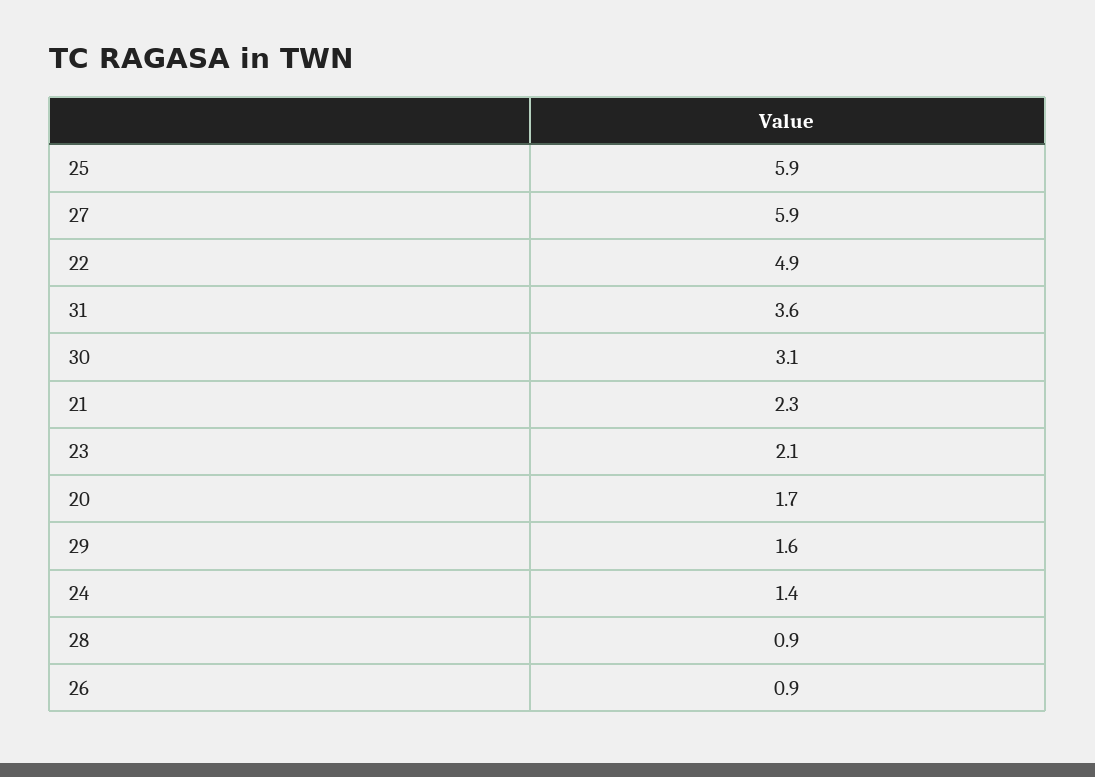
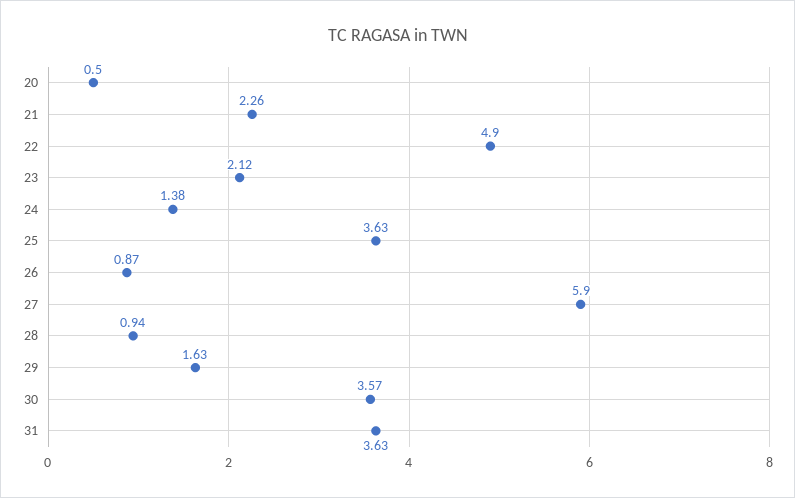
  {
-   "25": 5.9,
+   "25": 3.63,
    "27": 5.9,
    "22": 4.9,
    "31": 3.63,
-   "30": 3.1,
+   "30": 3.57,
    "21": 2.26,
    "23": 2.12,
-   "20": 1.7,
+   "20": 0.5,
    "29": 1.63,
    "24": 1.38,
    "28": 0.94,
    "26": 0.87
  }

